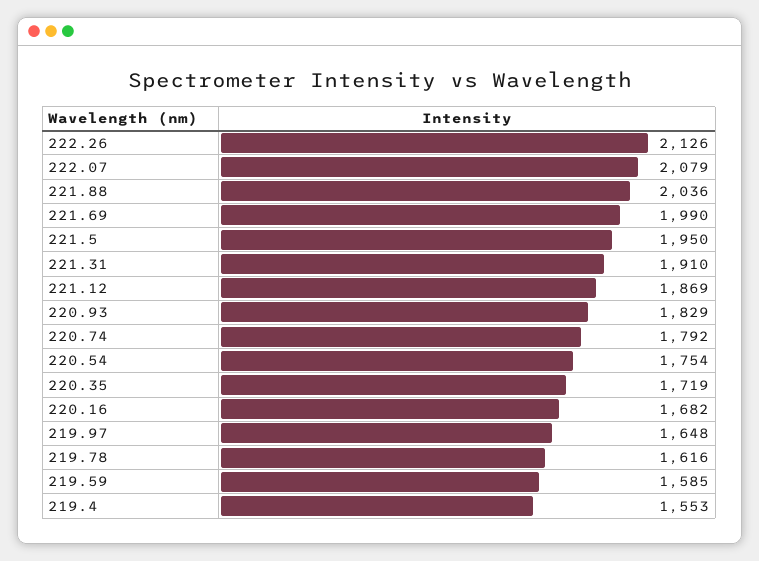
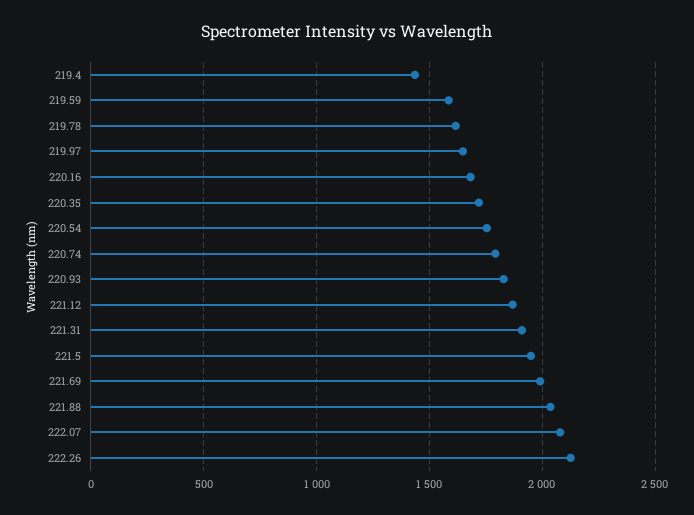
  {
    "222.26": 2126,
    "222.07": 2079,
    "221.88": 2036,
    "221.69": 1990,
    "221.5": 1950,
    "221.31": 1910,
    "221.12": 1869,
    "220.93": 1829,
    "220.74": 1792,
    "220.54": 1754,
    "220.35": 1719,
    "220.16": 1682,
    "219.97": 1648,
    "219.78": 1616,
    "219.59": 1585,
-   "219.4": 1553
+   "219.4": 1450
  }

